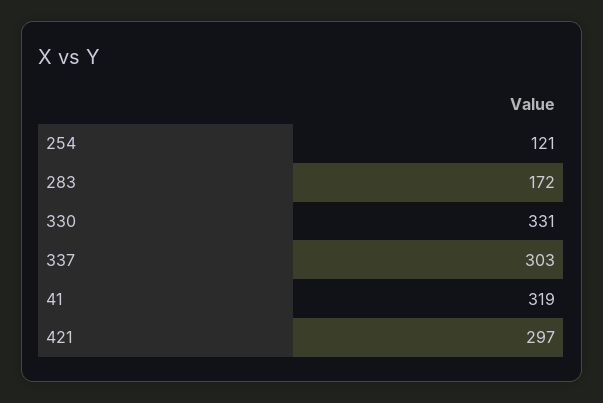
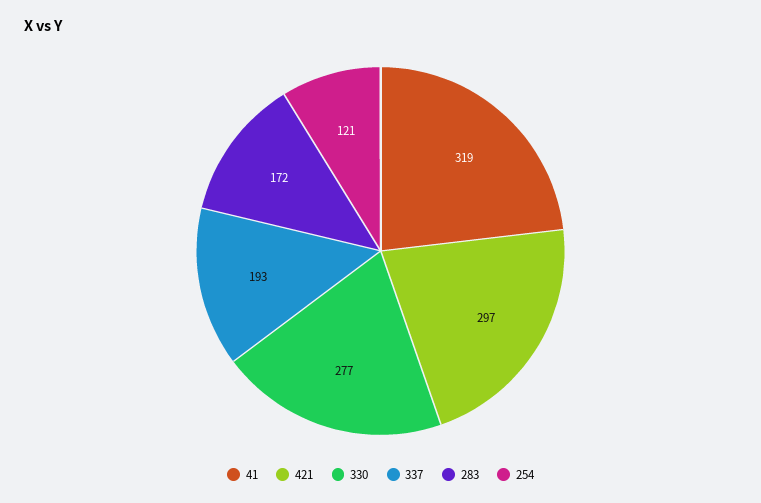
  {
    "254": 121,
    "283": 172,
-   "330": 331,
+   "330": 277,
-   "337": 303,
+   "337": 193,
    "41": 319,
    "421": 297
  }

